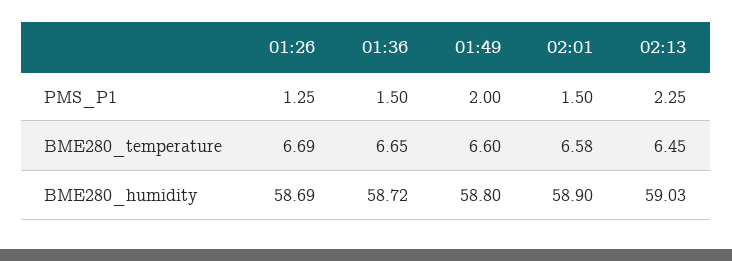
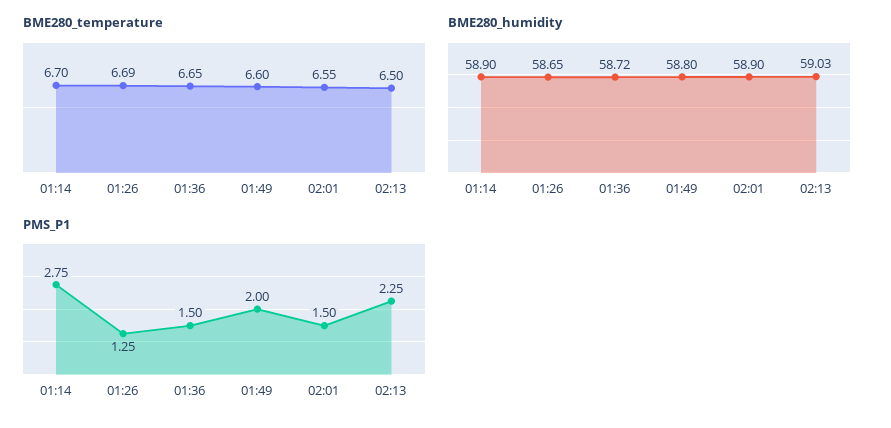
  {
    "PMS_P1": {
      "01:26": 1.25,
      "01:36": 1.5,
      "01:49": 2,
      "02:01": 1.5,
-     "02:13": 2.25
+     "02:13": 2.25,
+     "01:14": 2.75
    },
    "BME280_temperature": {
      "01:26": 6.69,
      "01:36": 6.65,
      "01:49": 6.6,
-     "02:01": 6.58,
+     "02:01": 6.55,
-     "02:13": 6.45
+     "02:13": 6.5,
+     "01:14": 6.7
    },
    "BME280_humidity": {
-     "01:26": 58.69,
+     "01:26": 58.65,
      "01:36": 58.72,
      "01:49": 58.8,
      "02:01": 58.9,
-     "02:13": 59.03
+     "02:13": 59.03,
+     "01:14": 58.9
    }
  }

